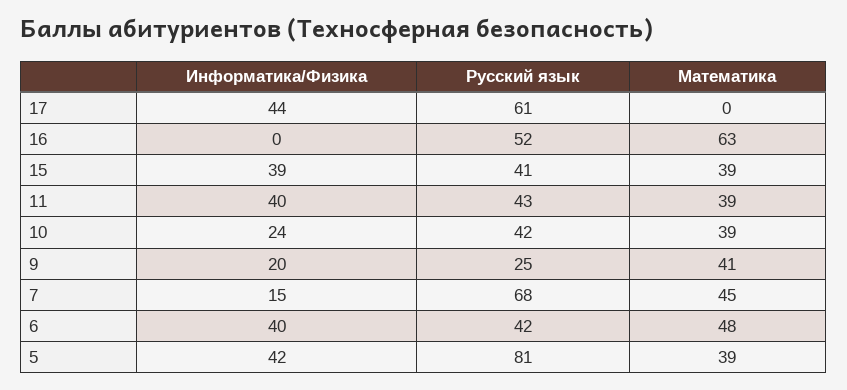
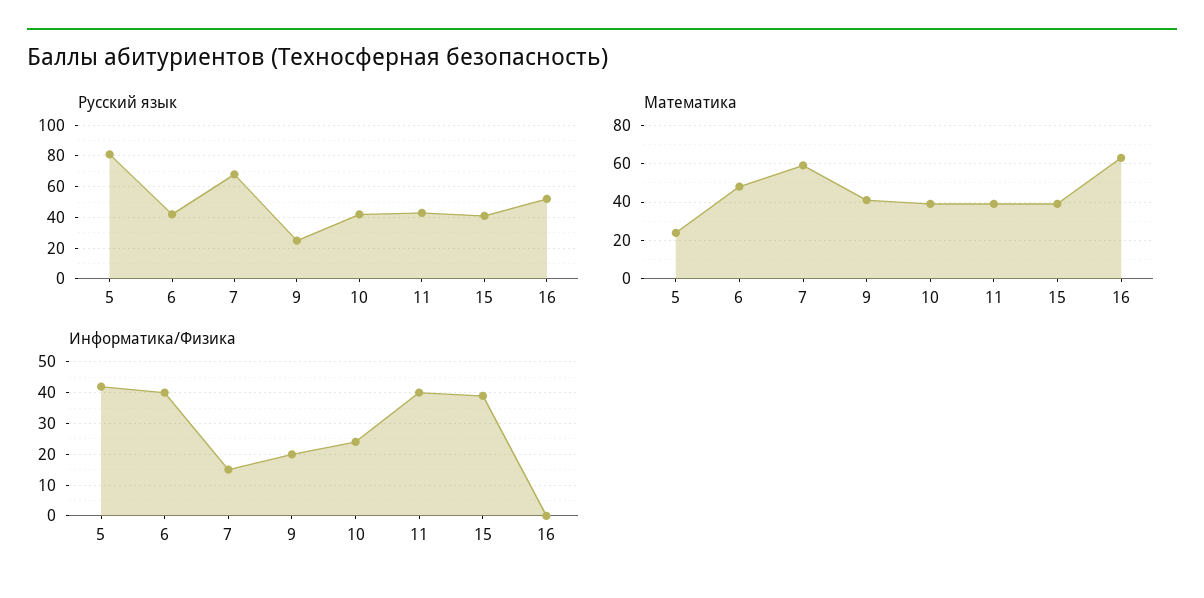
  {
    "Информатика/Физика": {
-     "17": 44,
      "16": 0,
      "15": 39,
      "11": 40,
      "10": 24,
      "9": 20,
      "7": 15,
      "6": 40,
      "5": 42
    },
    "Русский язык": {
-     "17": 61,
      "16": 52,
      "15": 41,
      "11": 43,
      "10": 42,
      "9": 25,
      "7": 68,
      "6": 42,
      "5": 81
    },
    "Математика": {
-     "17": 0,
      "16": 63,
      "15": 39,
      "11": 39,
      "10": 39,
      "9": 41,
-     "7": 45,
+     "7": 60,
      "6": 48,
-     "5": 39
+     "5": 25
    }
  }

